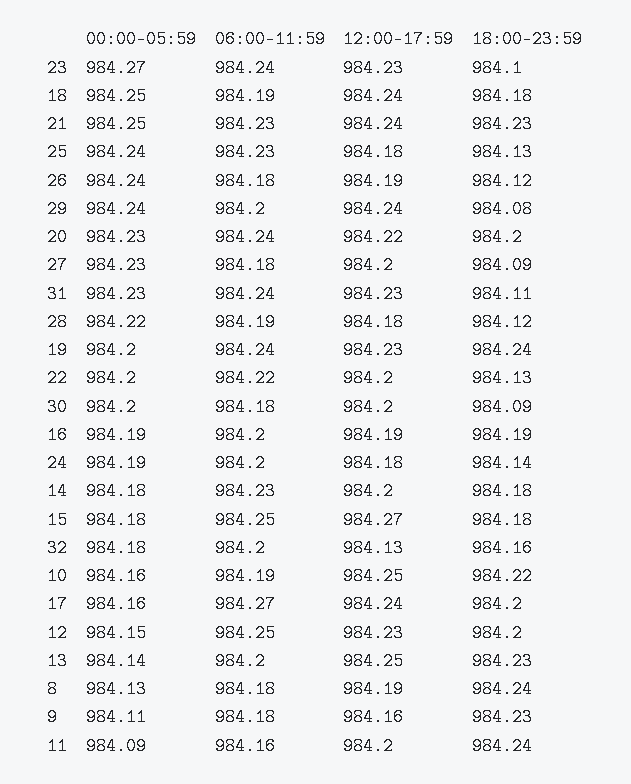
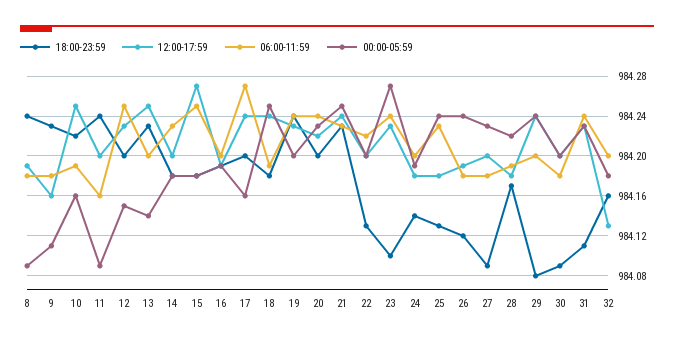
  {
    "00:00-05:59": {
      "23": 984.27,
      "18": 984.25,
      "21": 984.25,
      "25": 984.24,
      "26": 984.24,
      "29": 984.24,
      "20": 984.23,
      "27": 984.23,
      "31": 984.23,
      "28": 984.22,
      "19": 984.2,
      "22": 984.2,
      "30": 984.2,
      "16": 984.19,
      "24": 984.19,
      "14": 984.18,
      "15": 984.18,
      "32": 984.18,
      "10": 984.16,
      "17": 984.16,
      "12": 984.15,
      "13": 984.14,
-     "8": 984.13,
+     "8": 984.09,
      "9": 984.11,
      "11": 984.09
    },
    "06:00-11:59": {
      "23": 984.24,
      "18": 984.19,
      "21": 984.23,
      "25": 984.23,
      "26": 984.18,
      "29": 984.2,
      "20": 984.24,
      "27": 984.18,
      "31": 984.24,
      "28": 984.19,
      "19": 984.24,
      "22": 984.22,
      "30": 984.18,
      "16": 984.2,
      "24": 984.2,
      "14": 984.23,
      "15": 984.25,
      "32": 984.2,
      "10": 984.19,
      "17": 984.27,
      "12": 984.25,
      "13": 984.2,
      "8": 984.18,
      "9": 984.18,
      "11": 984.16
    },
    "12:00-17:59": {
      "23": 984.23,
      "18": 984.24,
      "21": 984.24,
      "25": 984.18,
      "26": 984.19,
      "29": 984.24,
      "20": 984.22,
      "27": 984.2,
      "31": 984.23,
      "28": 984.18,
      "19": 984.23,
      "22": 984.2,
      "30": 984.2,
      "16": 984.19,
      "24": 984.18,
      "14": 984.2,
      "15": 984.27,
      "32": 984.13,
      "10": 984.25,
      "17": 984.24,
      "12": 984.23,
      "13": 984.25,
      "8": 984.19,
      "9": 984.16,
      "11": 984.2
    },
    "18:00-23:59": {
      "23": 984.1,
      "18": 984.18,
      "21": 984.23,
      "25": 984.13,
      "26": 984.12,
      "29": 984.08,
      "20": 984.2,
      "27": 984.09,
      "31": 984.11,
-     "28": 984.12,
+     "28": 984.17,
      "19": 984.24,
      "22": 984.13,
      "30": 984.09,
      "16": 984.19,
      "24": 984.14,
      "14": 984.18,
      "15": 984.18,
      "32": 984.16,
      "10": 984.22,
      "17": 984.2,
      "12": 984.2,
      "13": 984.23,
      "8": 984.24,
      "9": 984.23,
      "11": 984.24
    }
  }

